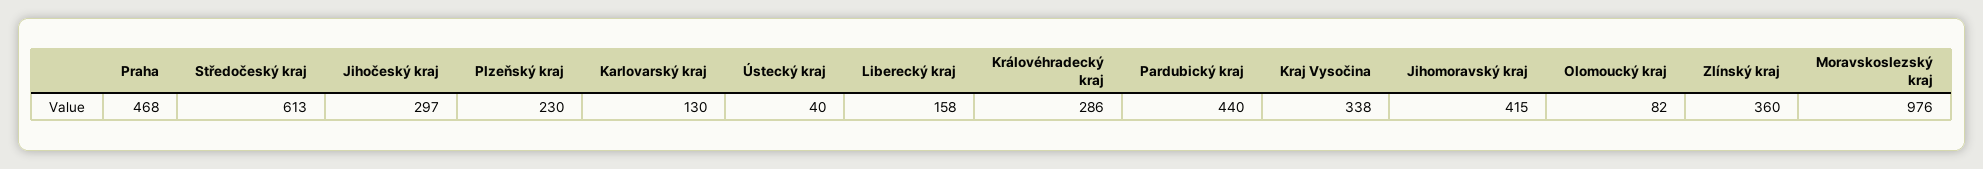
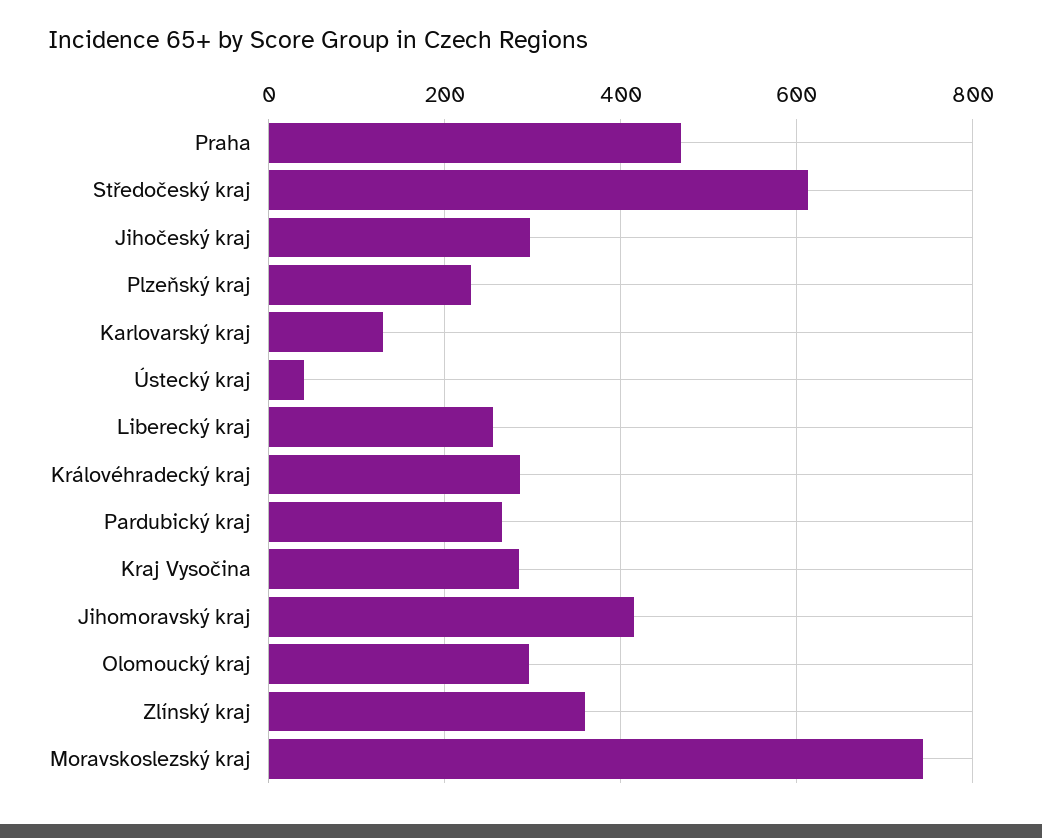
  {
    "Praha": 468,
    "Středočeský kraj": 613,
    "Jihočeský kraj": 297,
    "Plzeňský kraj": 230,
    "Karlovarský kraj": 130,
    "Ústecký kraj": 40,
-   "Liberecký kraj": 158,
+   "Liberecký kraj": 260,
    "Královéhradecký kraj": 286,
-   "Pardubický kraj": 440,
+   "Pardubický kraj": 260,
-   "Kraj Vysočina": 338,
+   "Kraj Vysočina": 280,
    "Jihomoravský kraj": 415,
-   "Olomoucký kraj": 82,
+   "Olomoucký kraj": 300,
    "Zlínský kraj": 360,
-   "Moravskoslezský kraj": 976
+   "Moravskoslezský kraj": 740
  }

